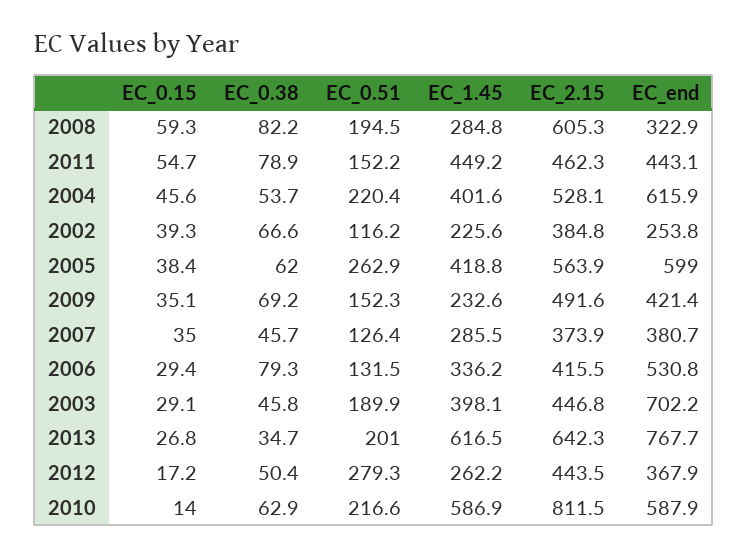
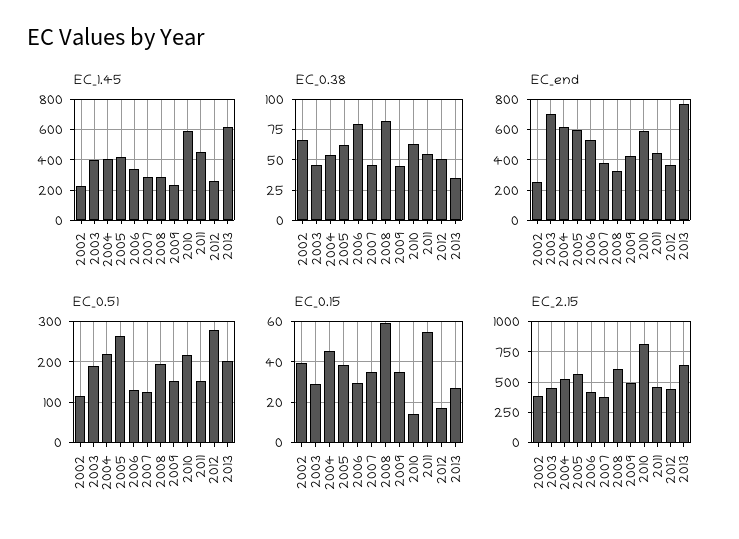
  {
    "EC_0.15": {
      "2008": 59.3,
      "2011": 54.7,
      "2004": 45.6,
      "2002": 39.3,
      "2005": 38.4,
      "2009": 35.1,
      "2007": 35,
      "2006": 29.4,
      "2003": 29.1,
      "2013": 26.8,
      "2012": 17.2,
      "2010": 14
    },
    "EC_0.38": {
      "2008": 82.2,
-     "2011": 78.9,
+     "2011": 55,
      "2004": 53.7,
      "2002": 66.6,
      "2005": 62,
-     "2009": 69.2,
+     "2009": 45,
      "2007": 45.7,
      "2006": 79.3,
      "2003": 45.8,
      "2013": 34.7,
      "2012": 50.4,
      "2010": 62.9
    },
    "EC_0.51": {
      "2008": 194.5,
      "2011": 152.2,
      "2004": 220.4,
      "2002": 116.2,
      "2005": 262.9,
      "2009": 152.3,
      "2007": 126.4,
      "2006": 131.5,
      "2003": 189.9,
      "2013": 201,
      "2012": 279.3,
      "2010": 216.6
    },
    "EC_1.45": {
      "2008": 284.8,
      "2011": 449.2,
      "2004": 401.6,
      "2002": 225.6,
      "2005": 418.8,
      "2009": 232.6,
      "2007": 285.5,
      "2006": 336.2,
      "2003": 398.1,
      "2013": 616.5,
      "2012": 262.2,
      "2010": 586.9
    },
    "EC_2.15": {
      "2008": 605.3,
      "2011": 462.3,
      "2004": 528.1,
      "2002": 384.8,
      "2005": 563.9,
      "2009": 491.6,
      "2007": 373.9,
      "2006": 415.5,
      "2003": 446.8,
      "2013": 642.3,
      "2012": 443.5,
      "2010": 811.5
    },
    "EC_end": {
      "2008": 322.9,
      "2011": 443.1,
      "2004": 615.9,
      "2002": 253.8,
      "2005": 599,
      "2009": 421.4,
      "2007": 380.7,
      "2006": 530.8,
      "2003": 702.2,
      "2013": 767.7,
      "2012": 367.9,
      "2010": 587.9
    }
  }

